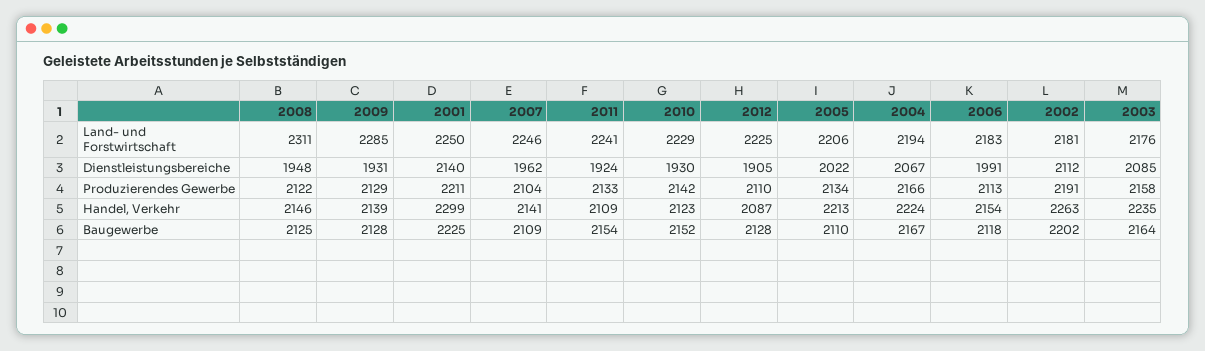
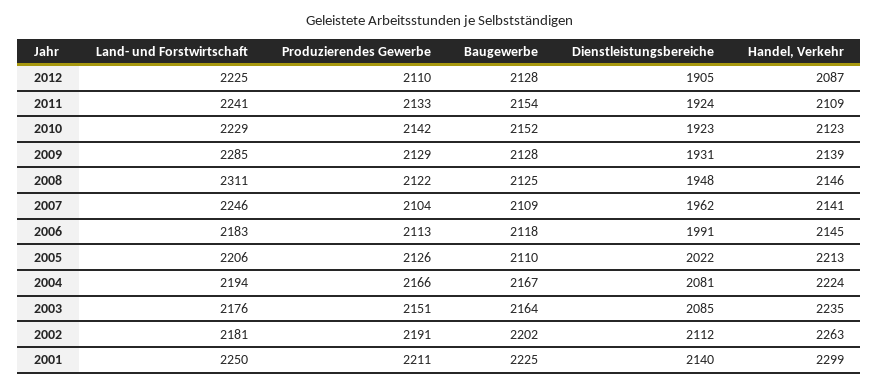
  {
    "2008": {
      "Land- und Forstwirtschaft": 2311,
      "Dienstleistungsbereiche": 1948,
      "Produzierendes Gewerbe": 2122,
      "Handel, Verkehr": 2146,
      "Baugewerbe": 2125
    },
    "2009": {
      "Land- und Forstwirtschaft": 2285,
      "Dienstleistungsbereiche": 1931,
      "Produzierendes Gewerbe": 2129,
      "Handel, Verkehr": 2139,
      "Baugewerbe": 2128
    },
    "2001": {
      "Land- und Forstwirtschaft": 2250,
      "Dienstleistungsbereiche": 2140,
      "Produzierendes Gewerbe": 2211,
      "Handel, Verkehr": 2299,
      "Baugewerbe": 2225
    },
    "2007": {
      "Land- und Forstwirtschaft": 2246,
      "Dienstleistungsbereiche": 1962,
      "Produzierendes Gewerbe": 2104,
      "Handel, Verkehr": 2141,
      "Baugewerbe": 2109
    },
    "2011": {
      "Land- und Forstwirtschaft": 2241,
      "Dienstleistungsbereiche": 1924,
      "Produzierendes Gewerbe": 2133,
      "Handel, Verkehr": 2109,
      "Baugewerbe": 2154
    },
    "2010": {
      "Land- und Forstwirtschaft": 2229,
-     "Dienstleistungsbereiche": 1930,
+     "Dienstleistungsbereiche": 1923,
      "Produzierendes Gewerbe": 2142,
      "Handel, Verkehr": 2123,
      "Baugewerbe": 2152
    },
    "2012": {
      "Land- und Forstwirtschaft": 2225,
      "Dienstleistungsbereiche": 1905,
      "Produzierendes Gewerbe": 2110,
      "Handel, Verkehr": 2087,
      "Baugewerbe": 2128
    },
    "2005": {
      "Land- und Forstwirtschaft": 2206,
      "Dienstleistungsbereiche": 2022,
-     "Produzierendes Gewerbe": 2134,
+     "Produzierendes Gewerbe": 2126,
      "Handel, Verkehr": 2213,
      "Baugewerbe": 2110
    },
    "2004": {
      "Land- und Forstwirtschaft": 2194,
-     "Dienstleistungsbereiche": 2067,
+     "Dienstleistungsbereiche": 2081,
      "Produzierendes Gewerbe": 2166,
      "Handel, Verkehr": 2224,
      "Baugewerbe": 2167
    },
    "2006": {
      "Land- und Forstwirtschaft": 2183,
      "Dienstleistungsbereiche": 1991,
      "Produzierendes Gewerbe": 2113,
-     "Handel, Verkehr": 2154,
+     "Handel, Verkehr": 2145,
      "Baugewerbe": 2118
    },
    "2002": {
      "Land- und Forstwirtschaft": 2181,
      "Dienstleistungsbereiche": 2112,
      "Produzierendes Gewerbe": 2191,
      "Handel, Verkehr": 2263,
      "Baugewerbe": 2202
    },
    "2003": {
      "Land- und Forstwirtschaft": 2176,
      "Dienstleistungsbereiche": 2085,
-     "Produzierendes Gewerbe": 2158,
+     "Produzierendes Gewerbe": 2151,
      "Handel, Verkehr": 2235,
      "Baugewerbe": 2164
    }
  }

